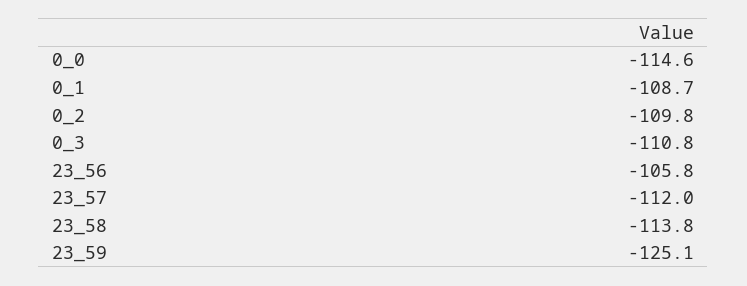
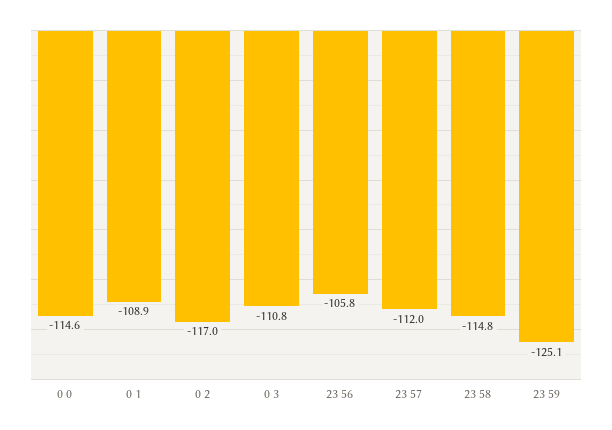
  {
    "0_0": -114.6,
-   "0_1": -108.7,
+   "0_1": -108.9,
-   "0_2": -109.8,
+   "0_2": -117,
    "0_3": -110.8,
    "23_56": -105.8,
    "23_57": -112,
-   "23_58": -113.8,
+   "23_58": -114.8,
    "23_59": -125.1
  }

